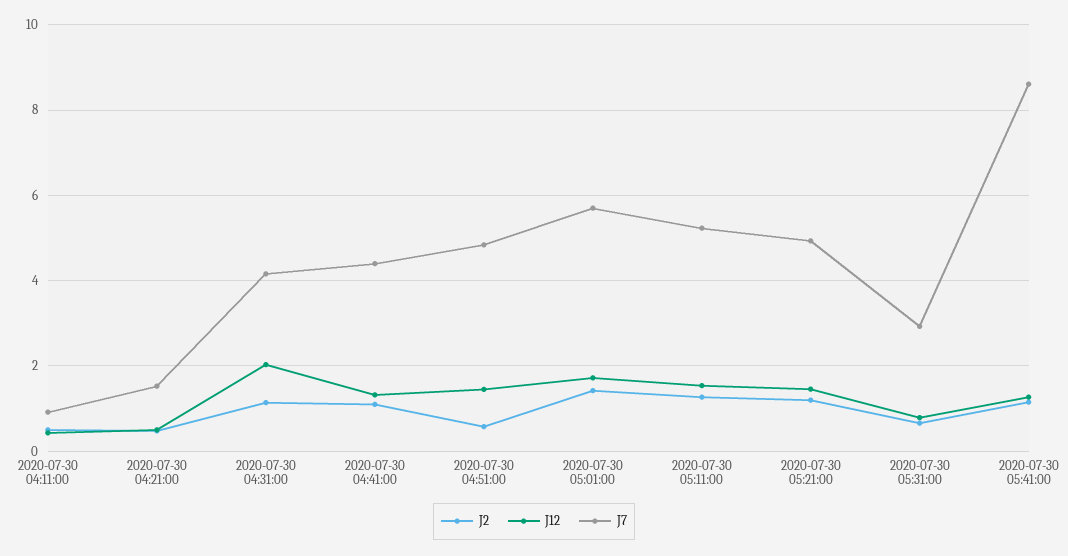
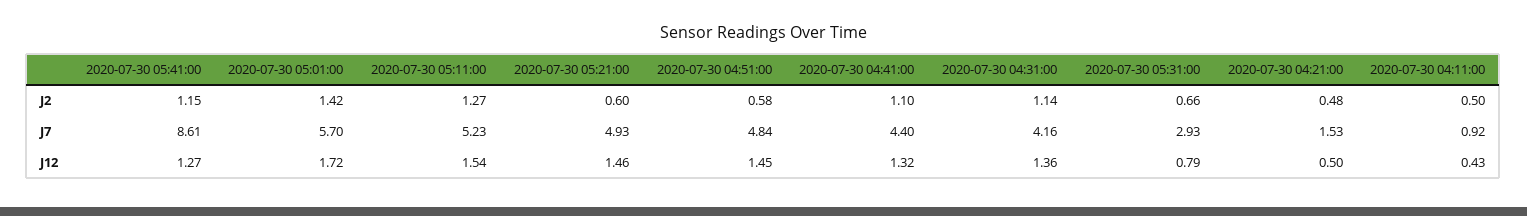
  {
    "J2": {
      "2020-07-30 04:11:00": 0.5,
      "2020-07-30 04:21:00": 0.48,
      "2020-07-30 04:31:00": 1.14,
      "2020-07-30 04:41:00": 1.1,
      "2020-07-30 04:51:00": 0.58,
      "2020-07-30 05:01:00": 1.42,
      "2020-07-30 05:11:00": 1.27,
-     "2020-07-30 05:21:00": 1.2,
+     "2020-07-30 05:21:00": 0.6,
      "2020-07-30 05:31:00": 0.66,
      "2020-07-30 05:41:00": 1.15
    },
    "J12": {
      "2020-07-30 04:11:00": 0.43,
      "2020-07-30 04:21:00": 0.5,
-     "2020-07-30 04:31:00": 2,
+     "2020-07-30 04:31:00": 1.36,
      "2020-07-30 04:41:00": 1.32,
      "2020-07-30 04:51:00": 1.45,
      "2020-07-30 05:01:00": 1.72,
      "2020-07-30 05:11:00": 1.54,
      "2020-07-30 05:21:00": 1.46,
      "2020-07-30 05:31:00": 0.79,
      "2020-07-30 05:41:00": 1.27
    },
    "J7": {
      "2020-07-30 04:11:00": 0.92,
      "2020-07-30 04:21:00": 1.53,
      "2020-07-30 04:31:00": 4.16,
      "2020-07-30 04:41:00": 4.4,
      "2020-07-30 04:51:00": 4.84,
      "2020-07-30 05:01:00": 5.7,
      "2020-07-30 05:11:00": 5.23,
      "2020-07-30 05:21:00": 4.93,
      "2020-07-30 05:31:00": 2.93,
      "2020-07-30 05:41:00": 8.61
    }
  }

